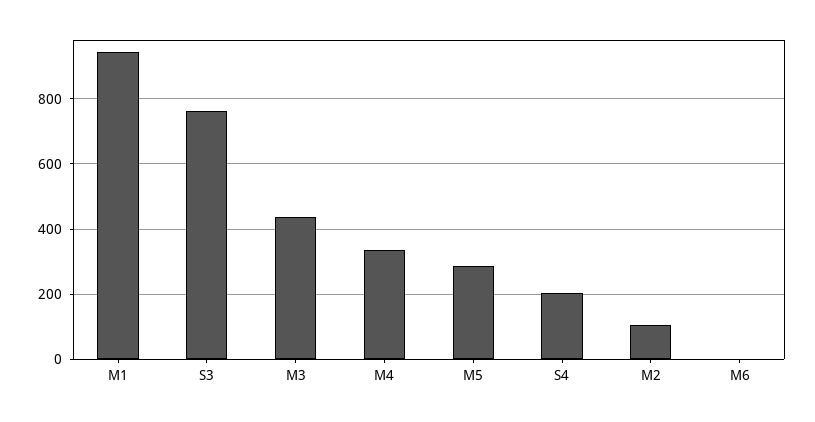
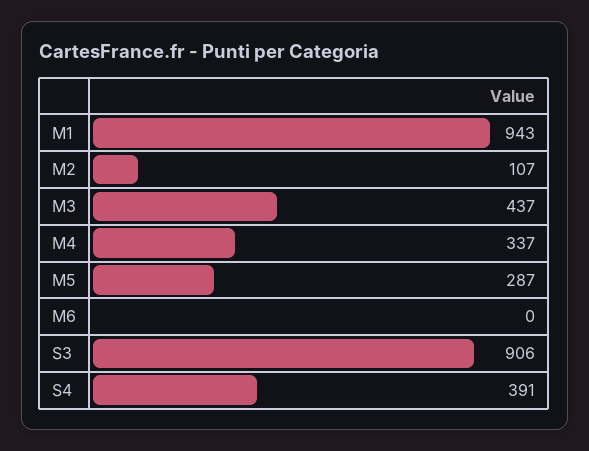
  {
    "M1": 943,
-   "S3": 760,
+   "S3": 906,
    "M3": 437,
    "M4": 337,
    "M5": 287,
-   "S4": 200,
+   "S4": 391,
    "M2": 107,
    "M6": 0
  }

